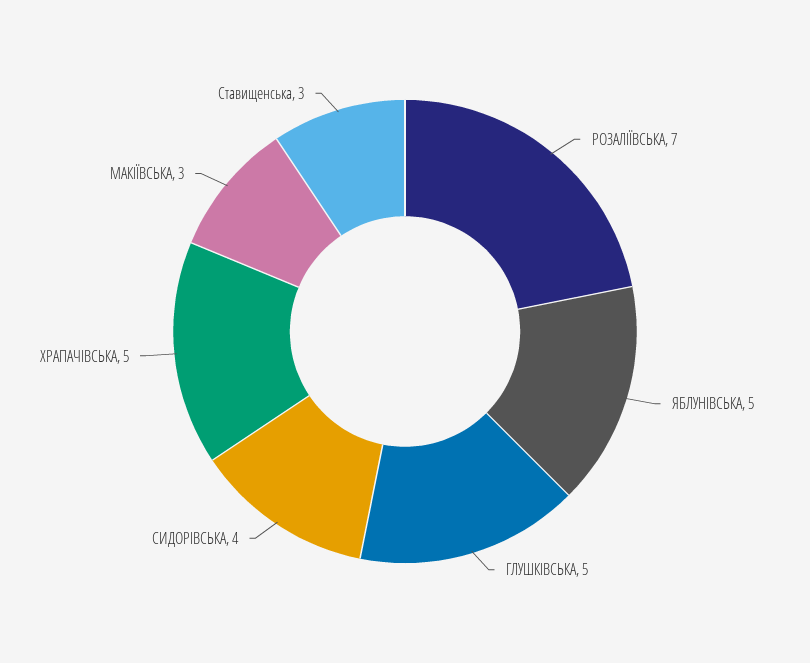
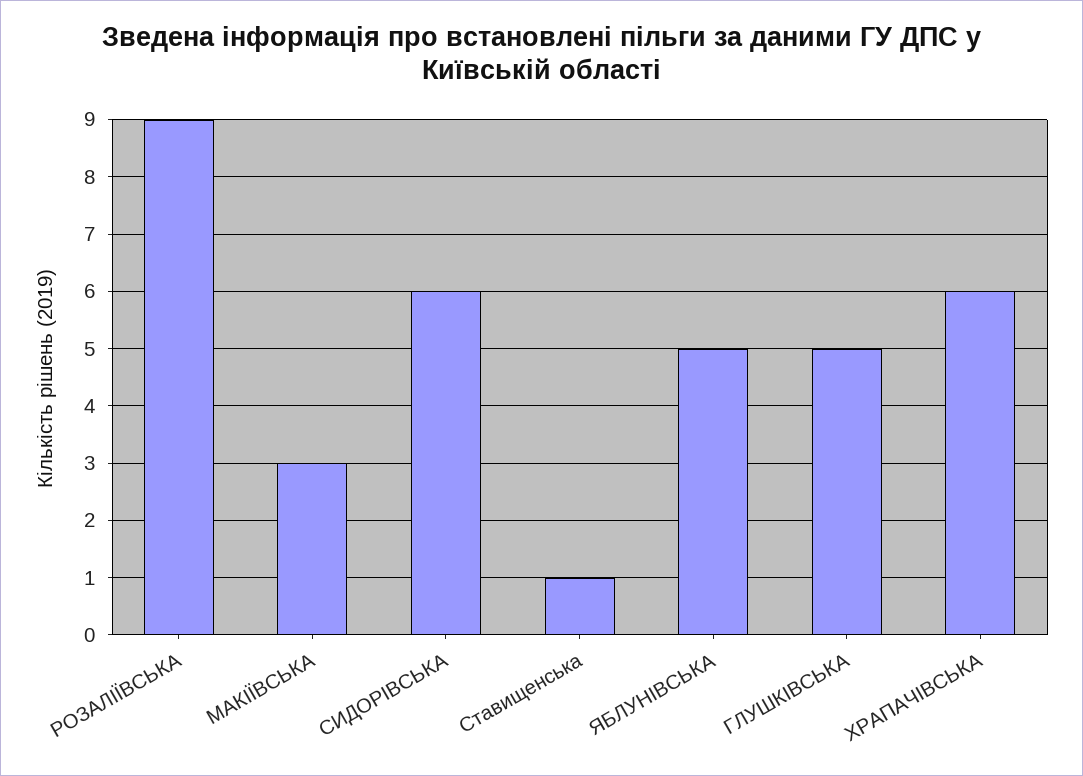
  {
-   "РОЗАЛІЇВСЬКА": 7,
+   "РОЗАЛІЇВСЬКА": 9,
    "ЯБЛУНІВСЬКА": 5,
    "ГЛУШКІВСЬКА": 5,
-   "СИДОРІВСЬКА": 4,
+   "СИДОРІВСЬКА": 6,
-   "ХРАПАЧІВСЬКА": 5,
+   "ХРАПАЧІВСЬКА": 6,
    "МАКІЇВСЬКА": 3,
-   "Ставищенська": 3
+   "Ставищенська": 1
  }

